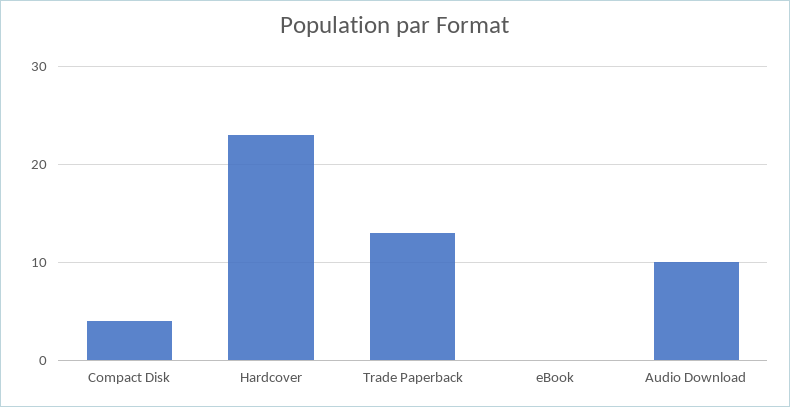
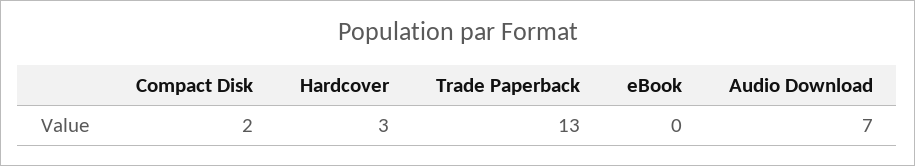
  {
-   "Compact Disk": 4,
+   "Compact Disk": 2,
-   "Hardcover": 23,
+   "Hardcover": 3,
    "Trade Paperback": 13,
    "eBook": 0,
-   "Audio Download": 10
+   "Audio Download": 7
  }

